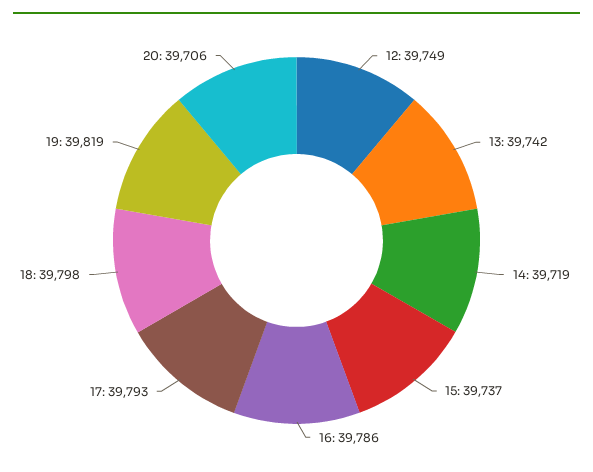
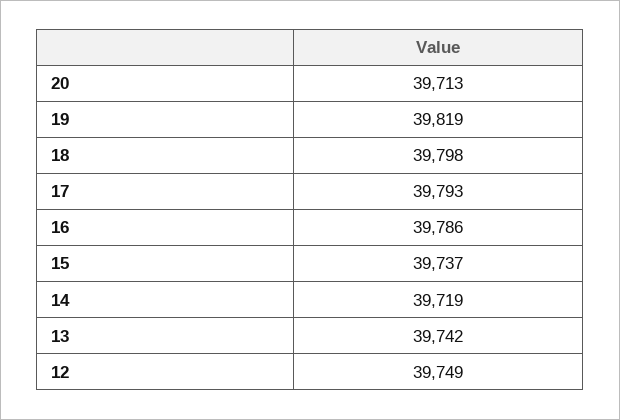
  {
    "12": 39749,
    "13": 39742,
    "14": 39719,
    "15": 39737,
    "16": 39786,
    "17": 39793,
    "18": 39798,
    "19": 39819,
-   "20": 39706
+   "20": 39713
  }

